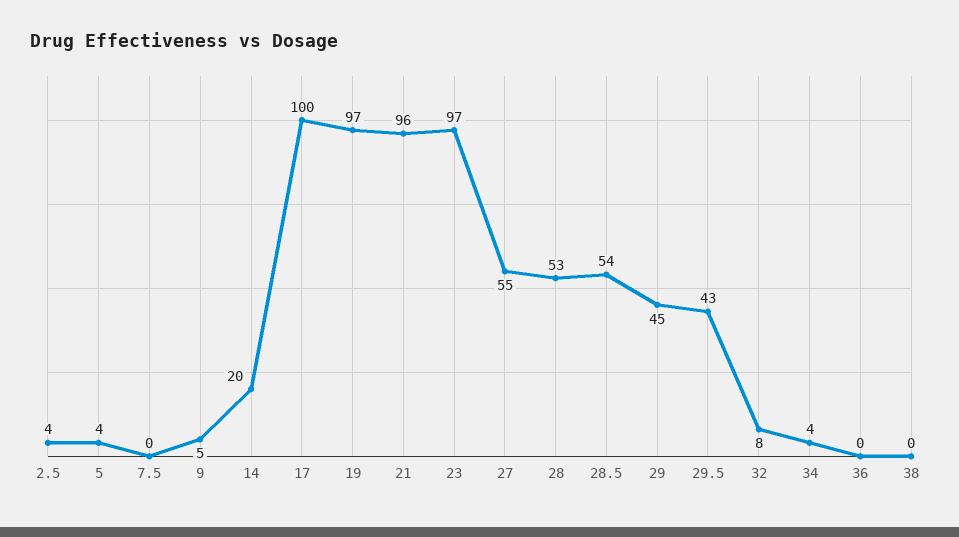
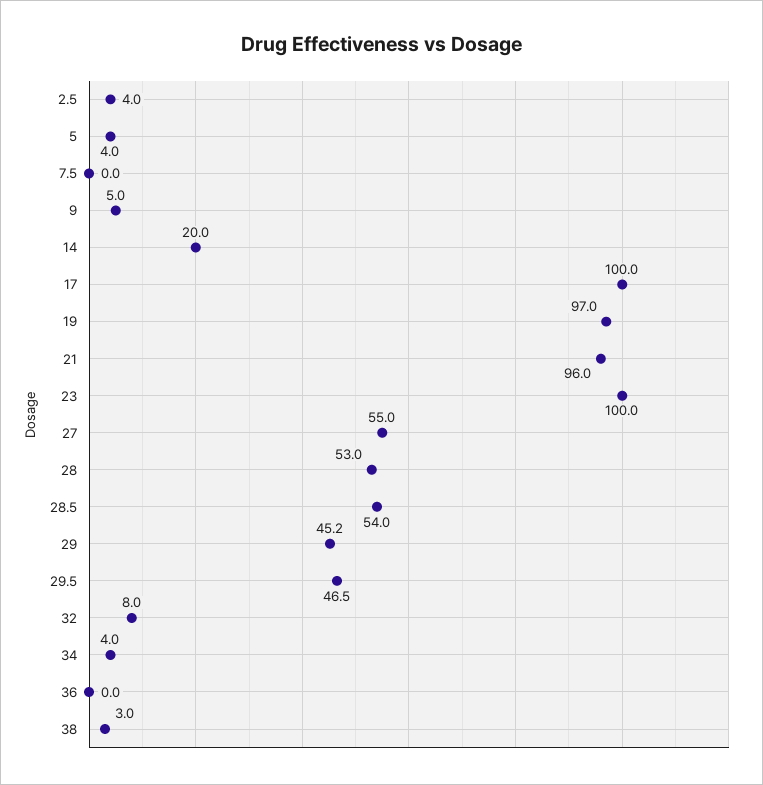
  {
    "2.5": 4,
    "5": 4,
    "7.5": 0,
    "9": 5,
    "14": 20,
    "17": 100,
    "19": 97,
    "21": 96,
-   "23": 97,
+   "23": 100,
    "27": 55,
    "28": 53,
    "28.5": 54,
    "29": 45.2,
-   "29.5": 43,
+   "29.5": 46.5,
    "32": 8,
    "34": 4,
    "36": 0,
-   "38": 0
+   "38": 3
  }

